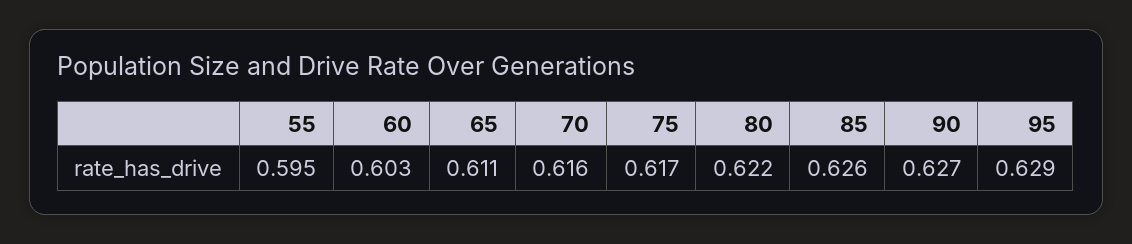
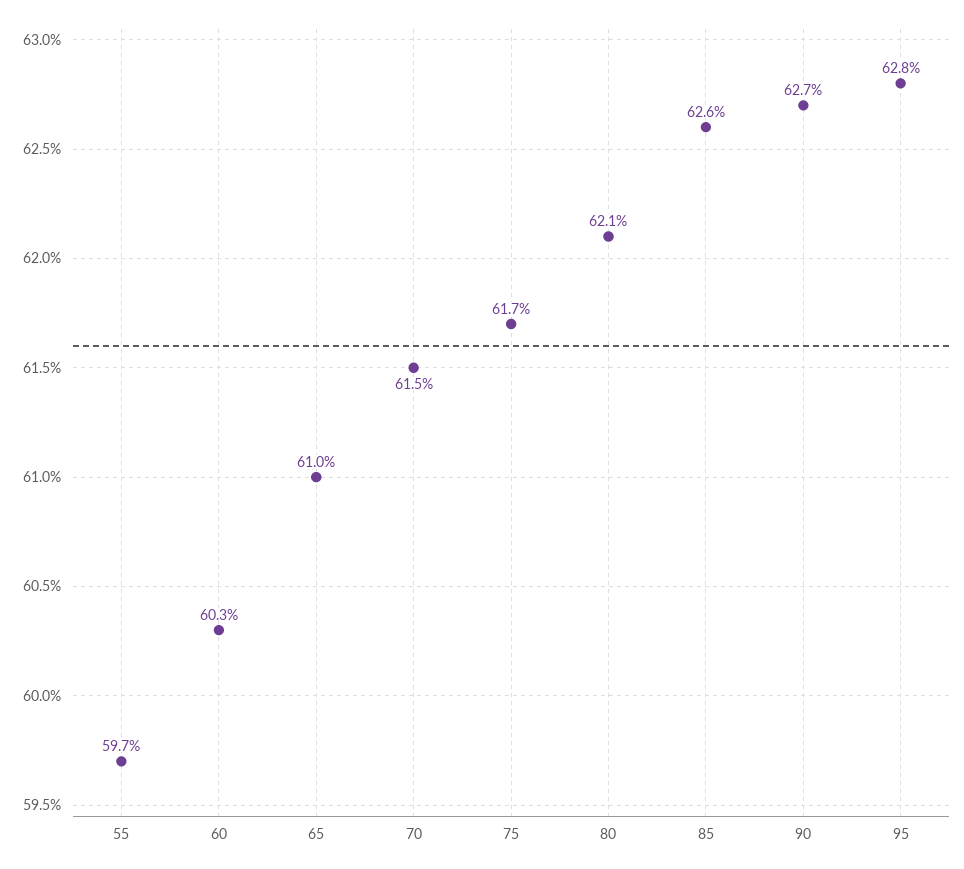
  {
-   "55": 0.595,
+   "55": 0.597,
    "60": 0.603,
-   "65": 0.611,
+   "65": 0.61,
-   "70": 0.616,
+   "70": 0.615,
    "75": 0.617,
-   "80": 0.622,
+   "80": 0.621,
    "85": 0.626,
    "90": 0.627,
-   "95": 0.629
+   "95": 0.628
  }

